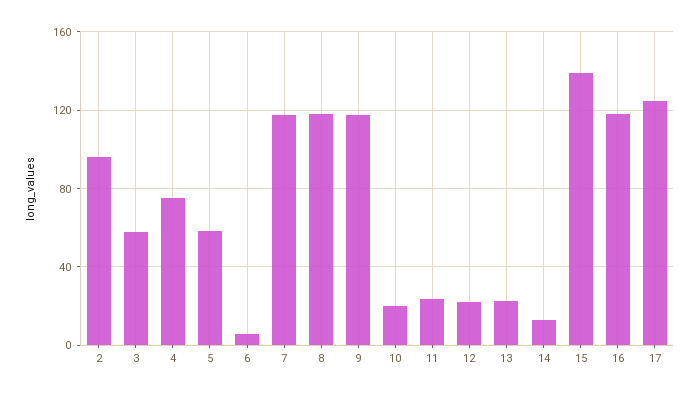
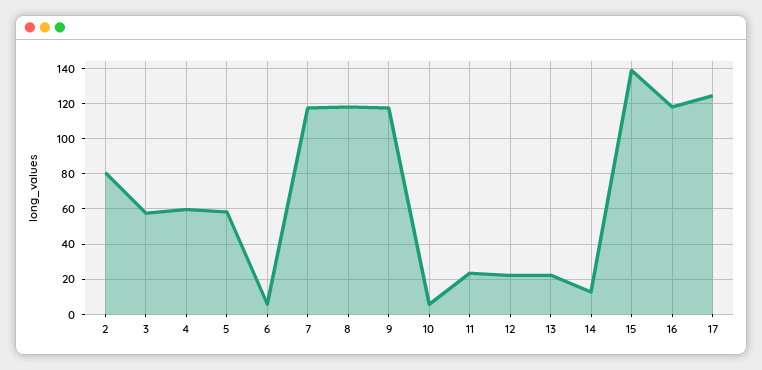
  {
-   "2": 95,
+   "2": 80,
    "3": 60,
-   "4": 75,
+   "4": 60,
    "5": 60,
    "6": 5,
    "7": 120,
    "8": 120,
    "9": 120,
-   "10": 20,
+   "10": 5,
    "11": 25,
    "12": 20,
    "13": 20,
    "14": 15,
    "15": 140,
    "16": 120,
    "17": 125
  }

